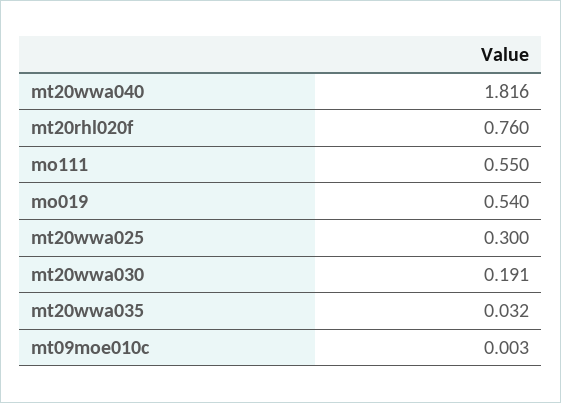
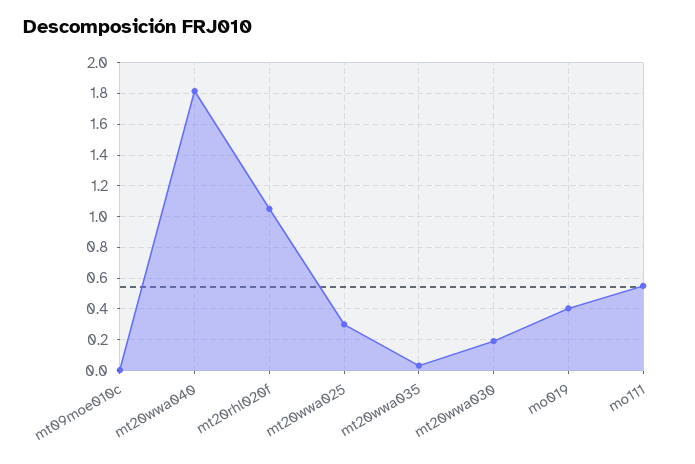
  {
    "mt20wwa040": 1.816,
-   "mt20rhl020f": 0.76,
+   "mt20rhl020f": 1.05,
    "mo111": 0.55,
-   "mo019": 0.54,
+   "mo019": 0.4,
    "mt20wwa025": 0.3,
    "mt20wwa030": 0.191,
    "mt20wwa035": 0.032,
    "mt09moe010c": 0.003
  }

